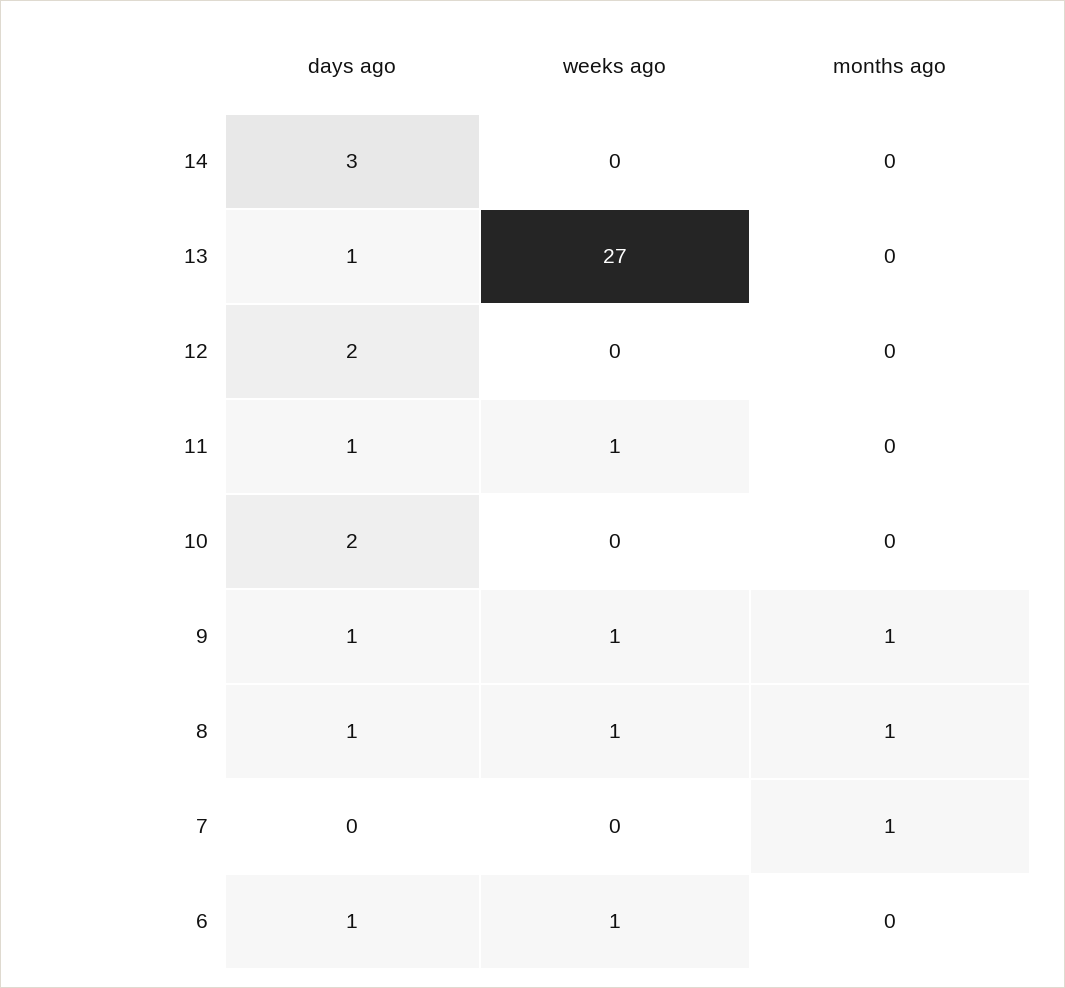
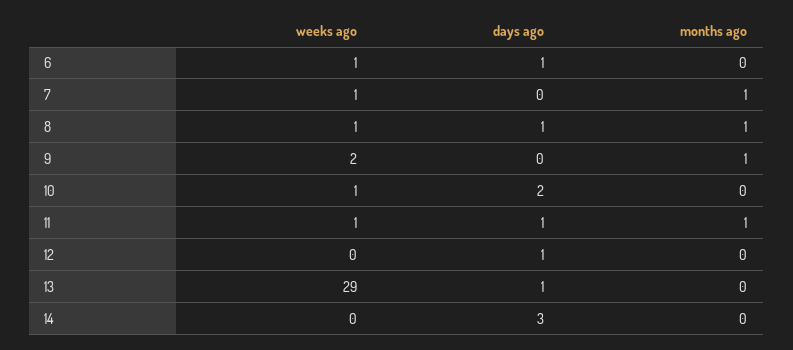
  {
    "days ago": {
      "14": 3,
      "13": 1,
-     "12": 2,
+     "12": 1,
      "11": 1,
      "10": 2,
-     "9": 1,
+     "9": 0,
      "8": 1,
      "7": 0,
      "6": 1
    },
    "weeks ago": {
      "14": 0,
-     "13": 27,
+     "13": 29,
      "12": 0,
      "11": 1,
-     "10": 0,
+     "10": 1,
-     "9": 1,
+     "9": 2,
      "8": 1,
-     "7": 0,
+     "7": 1,
      "6": 1
    },
    "months ago": {
      "14": 0,
      "13": 0,
      "12": 0,
-     "11": 0,
+     "11": 1,
      "10": 0,
      "9": 1,
      "8": 1,
      "7": 1,
      "6": 0
    }
  }

